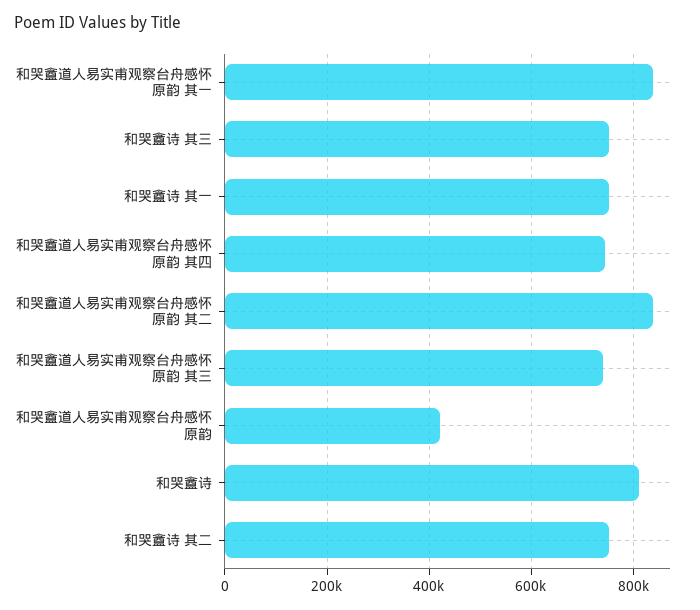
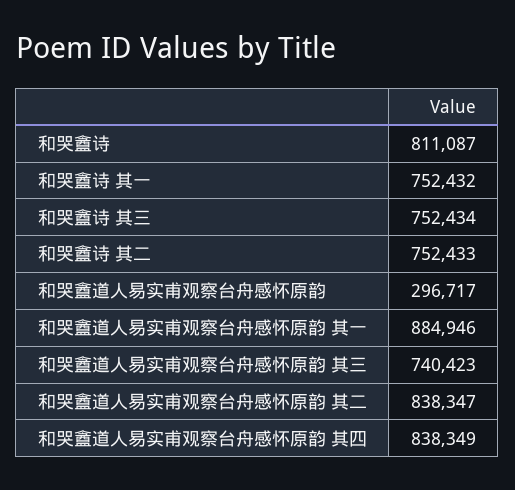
  {
-   "和哭盦道人易实甫观察台舟感怀原韵 其一": 840000,
+   "和哭盦道人易实甫观察台舟感怀原韵 其一": 884946,
    "和哭盦诗 其三": 752434,
    "和哭盦诗 其一": 752432,
-   "和哭盦道人易实甫观察台舟感怀原韵 其四": 740000,
+   "和哭盦道人易实甫观察台舟感怀原韵 其四": 838349,
    "和哭盦道人易实甫观察台舟感怀原韵 其二": 838347,
    "和哭盦道人易实甫观察台舟感怀原韵 其三": 740423,
-   "和哭盦道人易实甫观察台舟感怀原韵": 420000,
+   "和哭盦道人易实甫观察台舟感怀原韵": 296717,
    "和哭盦诗": 811087,
    "和哭盦诗 其二": 752433
  }

